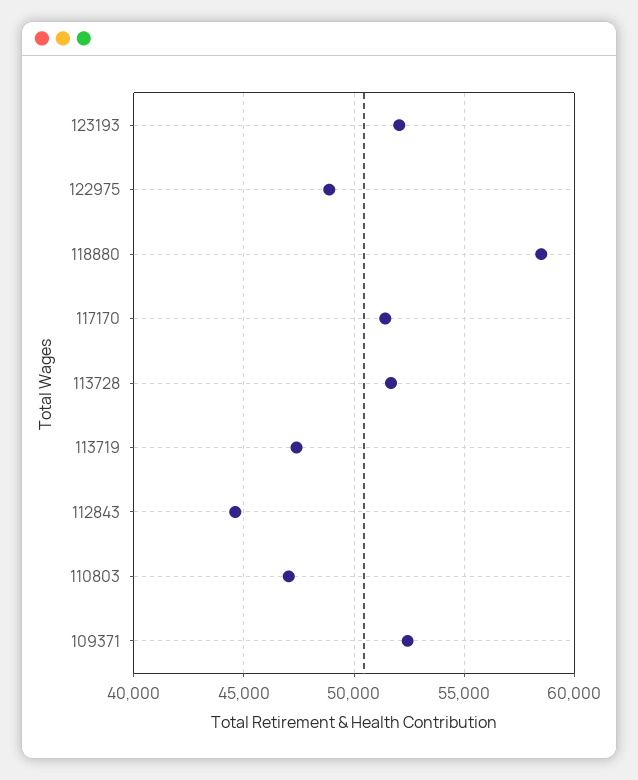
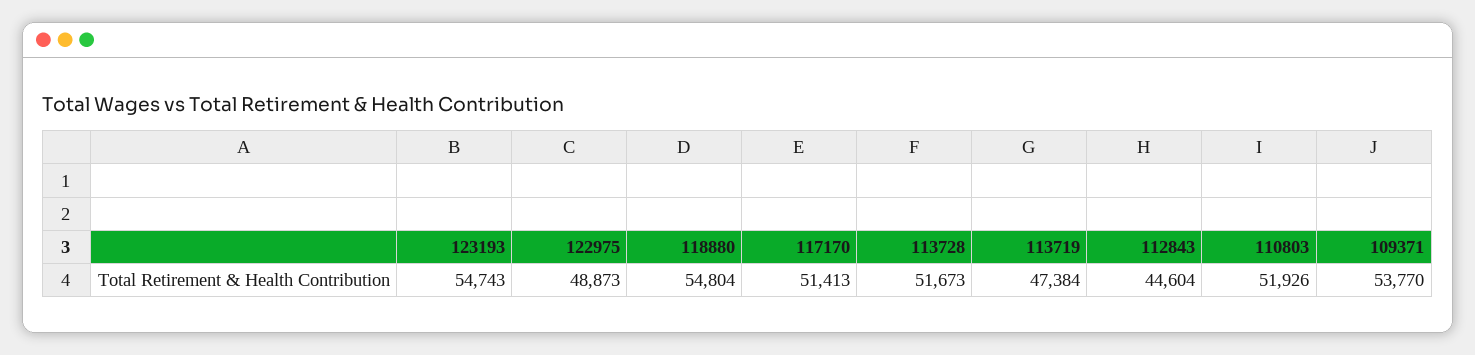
  {
-   "123193": 52000,
+   "123193": 54743,
    "122975": 48873,
-   "118880": 58500,
+   "118880": 54804,
    "117170": 51413,
    "113728": 51673,
    "113719": 47384,
    "112843": 44604,
-   "110803": 47000,
+   "110803": 51926,
-   "109371": 52500
+   "109371": 53770
  }

